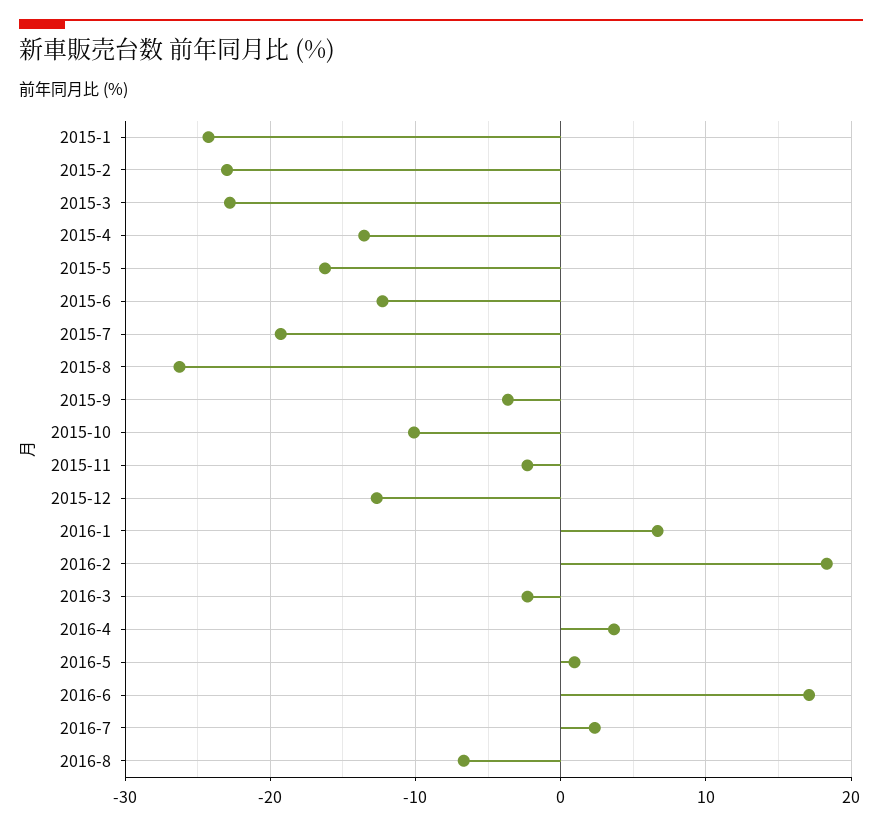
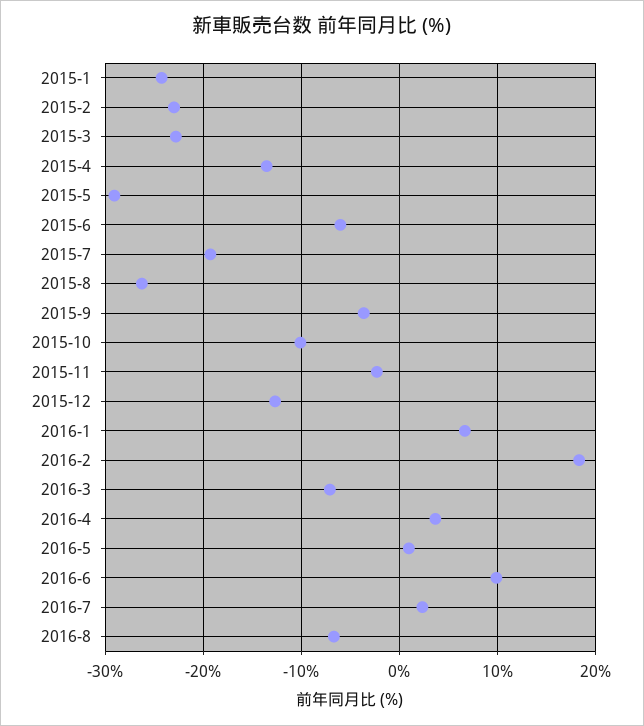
  {
    "2015-1": -24,
    "2015-2": -23,
    "2015-3": -23,
    "2015-4": -14,
-   "2015-5": -16,
+   "2015-5": -29,
-   "2015-6": -12,
+   "2015-6": -6,
    "2015-7": -19,
    "2015-8": -26,
    "2015-9": -4,
    "2015-10": -10,
    "2015-11": -2,
    "2015-12": -13,
    "2016-1": 7,
    "2016-2": 18,
-   "2016-3": -2,
+   "2016-3": -7,
    "2016-4": 4,
    "2016-5": 1,
-   "2016-6": 17,
+   "2016-6": 10,
    "2016-7": 2,
    "2016-8": -7
  }

